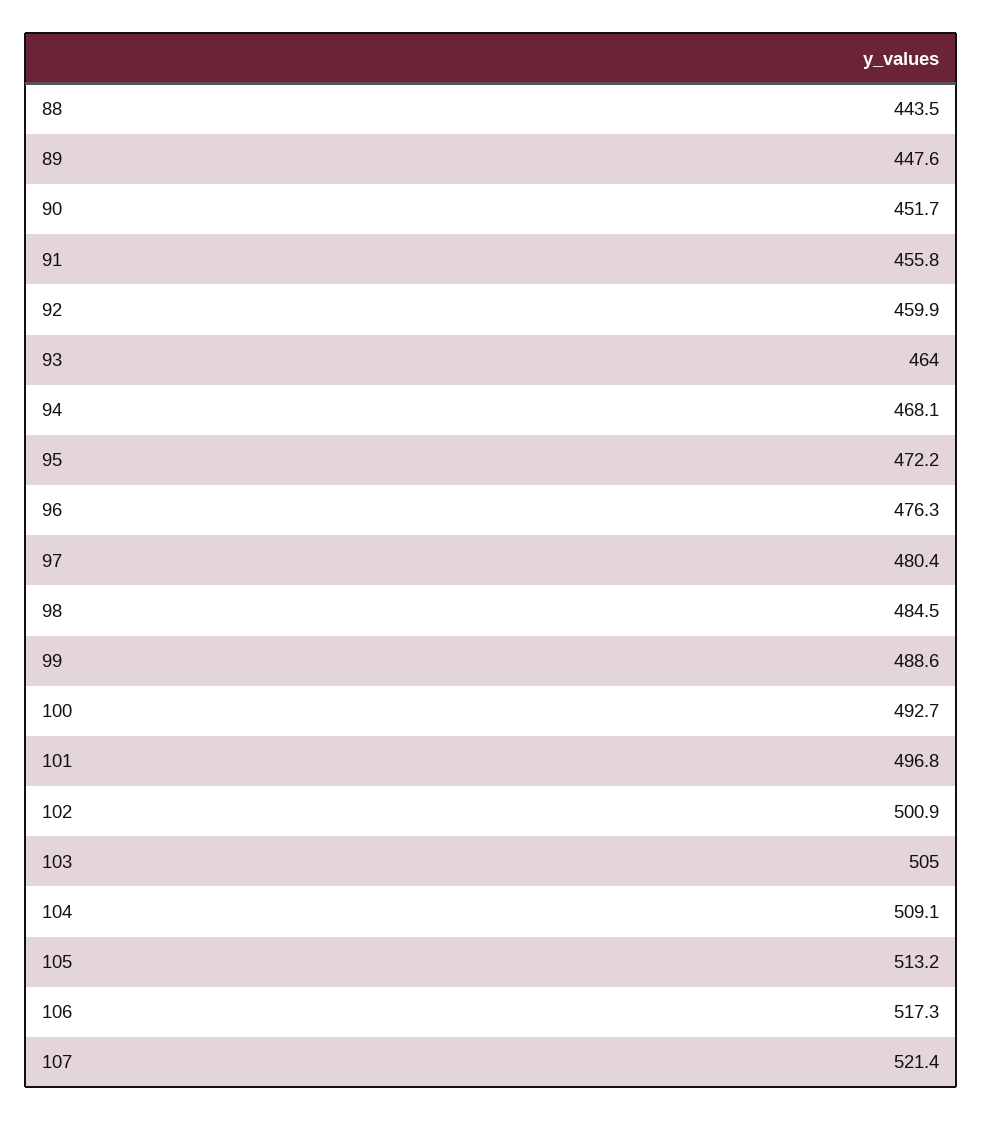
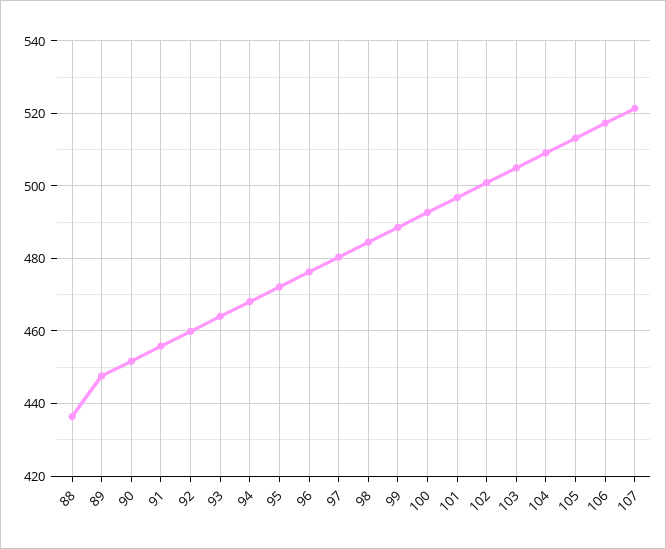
  {
-   "88": 443.5,
+   "88": 436,
    "89": 447.6,
    "90": 451.7,
    "91": 455.8,
    "92": 459.9,
    "93": 464,
    "94": 468.1,
    "95": 472.2,
    "96": 476.3,
    "97": 480.4,
    "98": 484.5,
    "99": 488.6,
    "100": 492.7,
    "101": 496.8,
    "102": 500.9,
    "103": 505,
    "104": 509.1,
    "105": 513.2,
    "106": 517.3,
    "107": 521.4
  }

